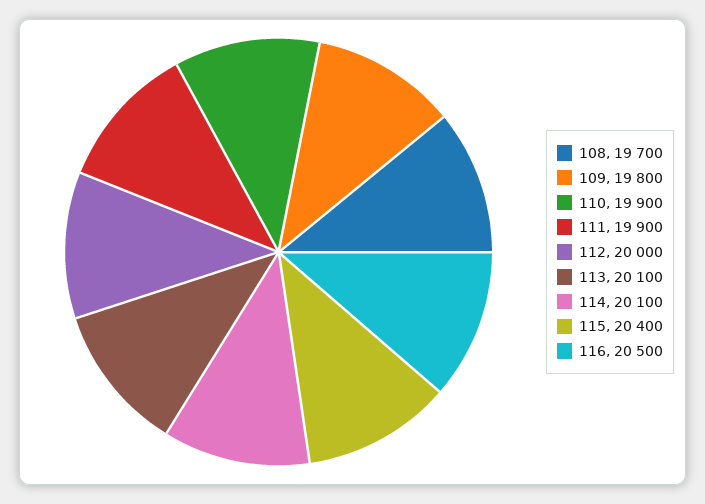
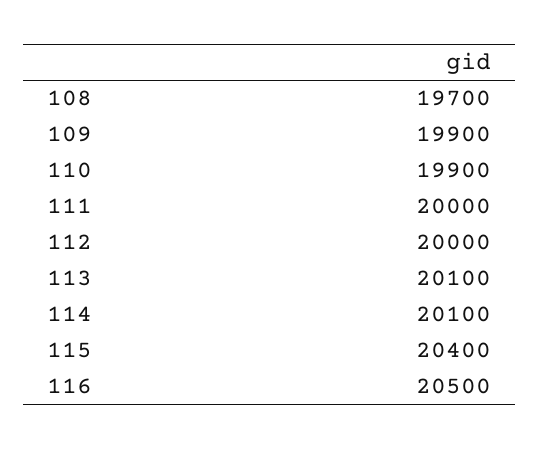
  {
    "108": 19700,
-   "109": 19800,
+   "109": 19900,
    "110": 19900,
-   "111": 19900,
+   "111": 20000,
    "112": 20000,
    "113": 20100,
    "114": 20100,
    "115": 20400,
    "116": 20500
  }

